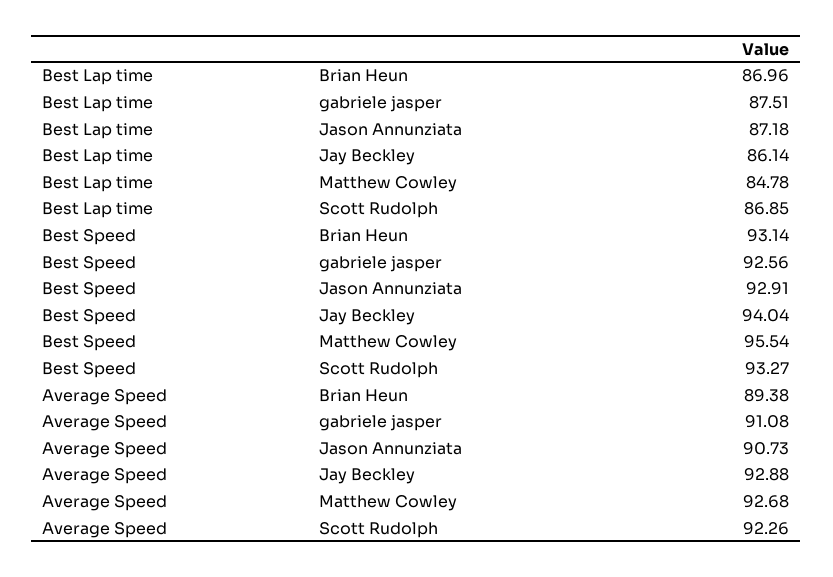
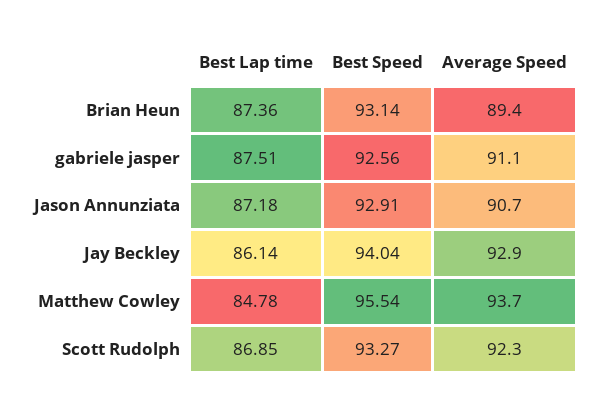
  {
    "Best Lap time": {
-     "Brian Heun": 86.96,
+     "Brian Heun": 87.36,
      "gabriele jasper": 87.51,
      "Jason Annunziata": 87.18,
      "Jay Beckley": 86.14,
      "Matthew Cowley": 84.78,
      "Scott Rudolph": 86.85
    },
    "Best Speed": {
      "Brian Heun": 93.14,
      "gabriele jasper": 92.56,
      "Jason Annunziata": 92.91,
      "Jay Beckley": 94.04,
      "Matthew Cowley": 95.54,
      "Scott Rudolph": 93.27
    },
    "Average Speed": {
      "Brian Heun": 89.38,
      "gabriele jasper": 91.08,
      "Jason Annunziata": 90.73,
      "Jay Beckley": 92.88,
-     "Matthew Cowley": 92.68,
+     "Matthew Cowley": 93.7,
      "Scott Rudolph": 92.26
    }
  }

